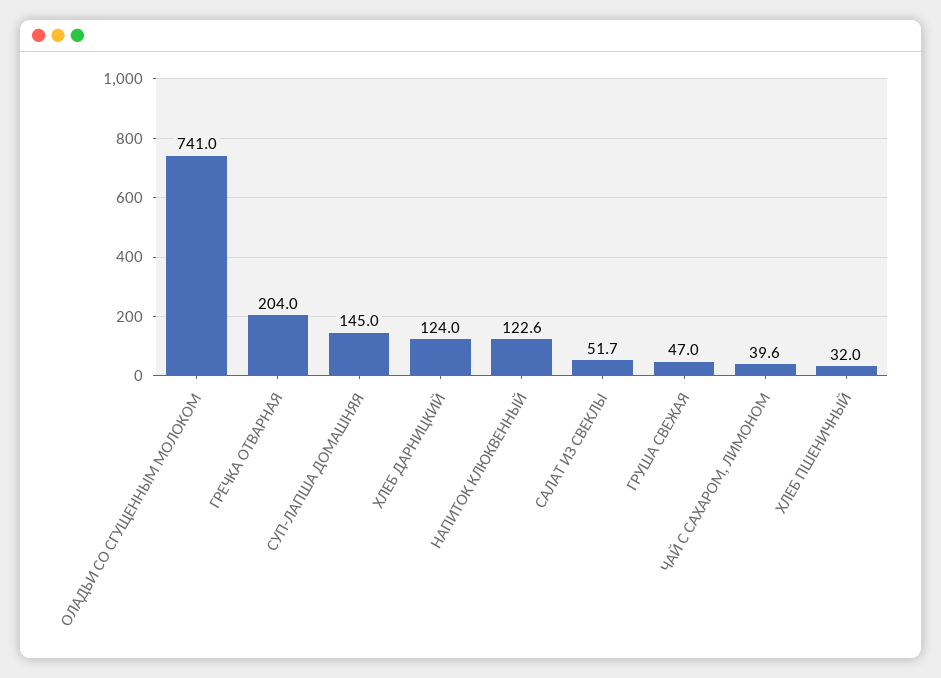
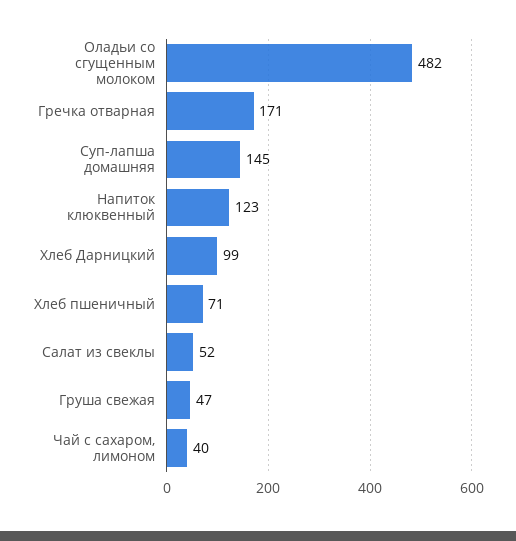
  {
-   "ОЛАДЬИ СО СГУЩЕННЫМ МОЛОКОМ": 741,
+   "ОЛАДЬИ СО СГУЩЕННЫМ МОЛОКОМ": 482,
-   "ГРЕЧКА ОТВАРНАЯ": 204,
+   "ГРЕЧКА ОТВАРНАЯ": 171,
    "СУП-ЛАПША ДОМАШНЯЯ": 145,
-   "ХЛЕБ ДАРНИЦКИЙ": 124,
+   "ХЛЕБ ДАРНИЦКИЙ": 99,
    "НАПИТОК КЛЮКВЕННЫЙ": 122.6,
    "САЛАТ ИЗ СВЕКЛЫ": 51.7,
    "ГРУША СВЕЖАЯ": 47,
    "ЧАЙ С САХАРОМ, ЛИМОНОМ": 39.6,
-   "ХЛЕБ ПШЕНИЧНЫЙ": 32
+   "ХЛЕБ ПШЕНИЧНЫЙ": 71
  }

